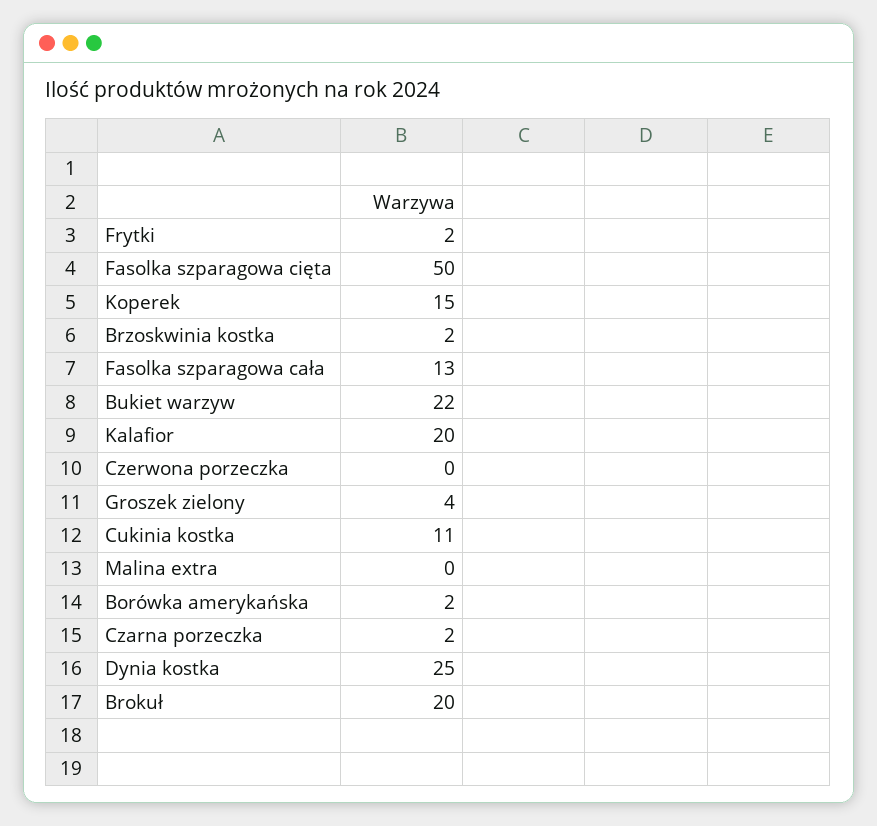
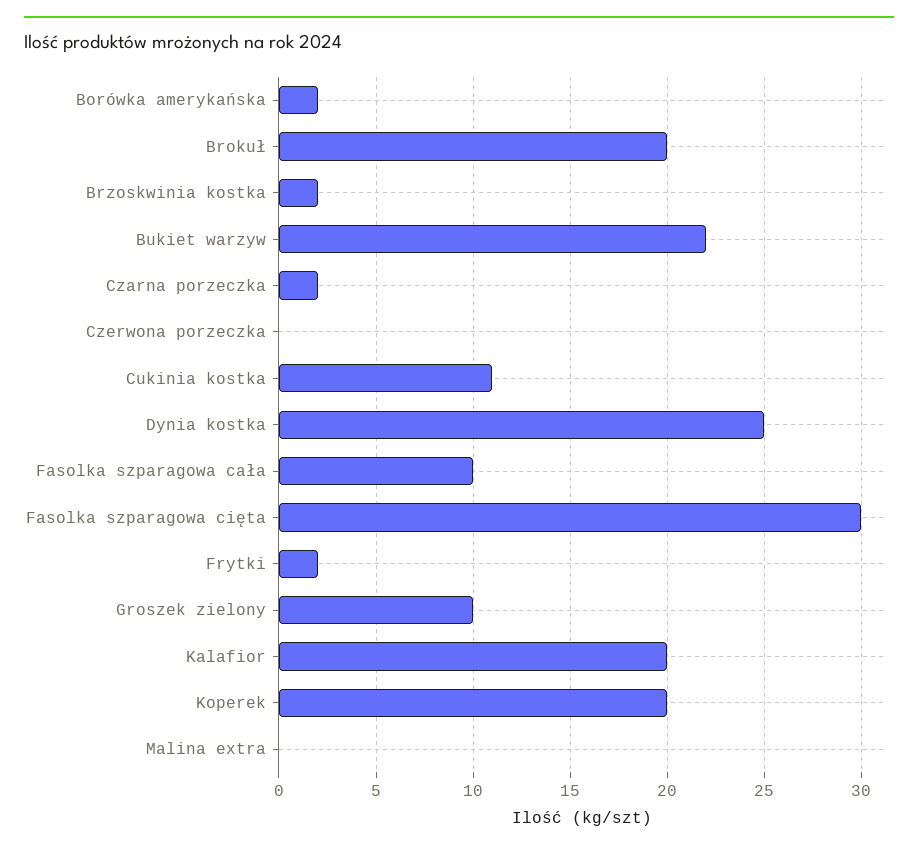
  {
    "Frytki": 2,
-   "Fasolka szparagowa cięta": 50,
+   "Fasolka szparagowa cięta": 30,
-   "Koperek": 15,
+   "Koperek": 20,
    "Brzoskwinia kostka": 2,
-   "Fasolka szparagowa cała": 13,
+   "Fasolka szparagowa cała": 10,
    "Bukiet warzyw": 22,
    "Kalafior": 20,
    "Czerwona porzeczka": 0,
-   "Groszek zielony": 4,
+   "Groszek zielony": 10,
    "Cukinia kostka": 11,
    "Malina extra": 0,
    "Borówka amerykańska": 2,
    "Czarna porzeczka": 2,
    "Dynia kostka": 25,
    "Brokuł": 20
  }

